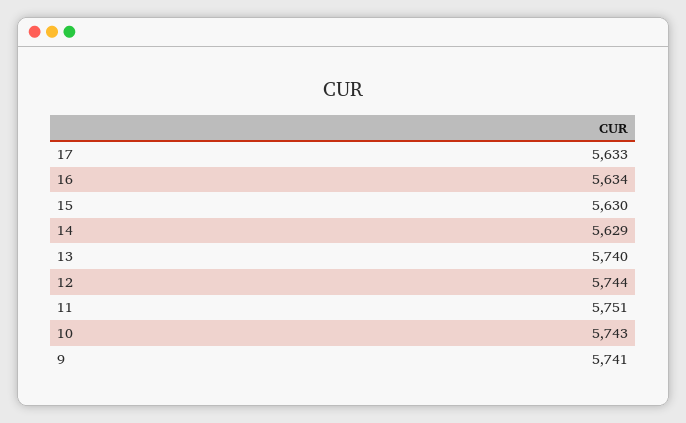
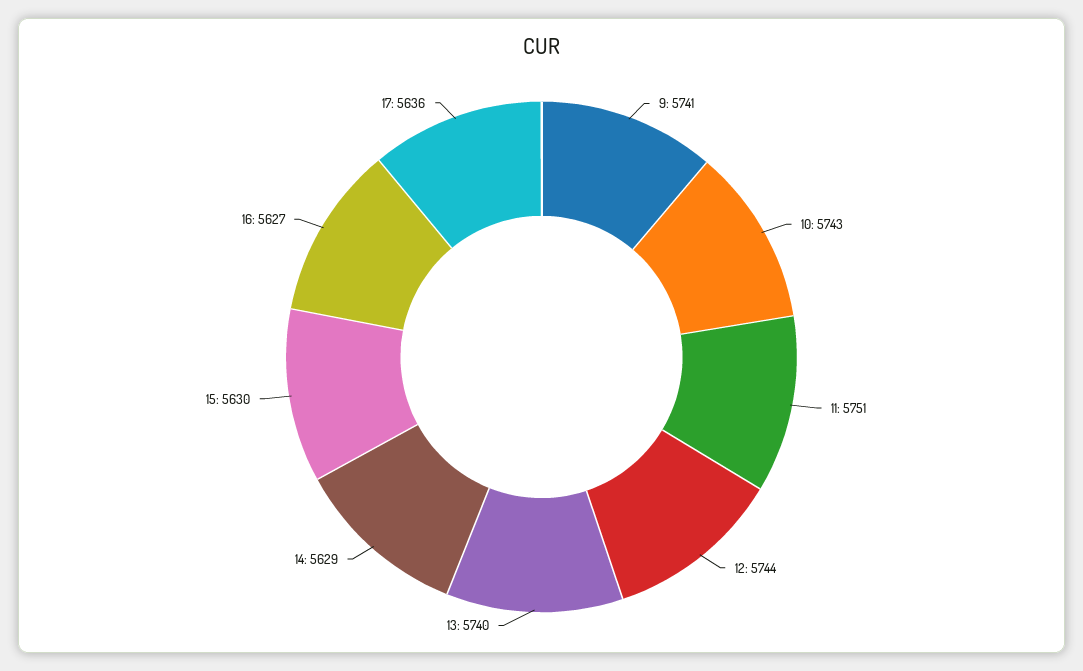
  {
-   "17": 5633,
+   "17": 5636,
-   "16": 5634,
+   "16": 5627,
    "15": 5630,
    "14": 5629,
    "13": 5740,
    "12": 5744,
    "11": 5751,
    "10": 5743,
    "9": 5741
  }

